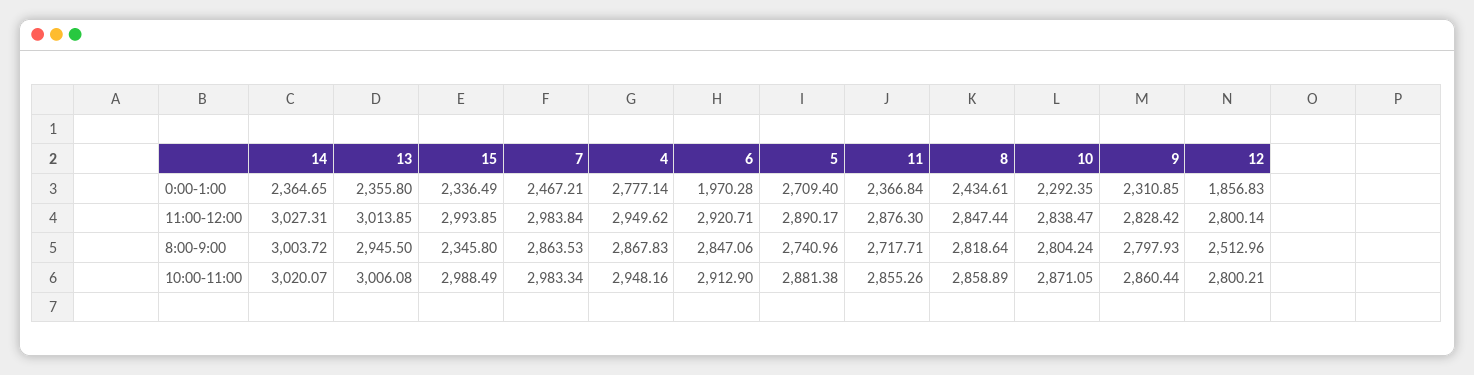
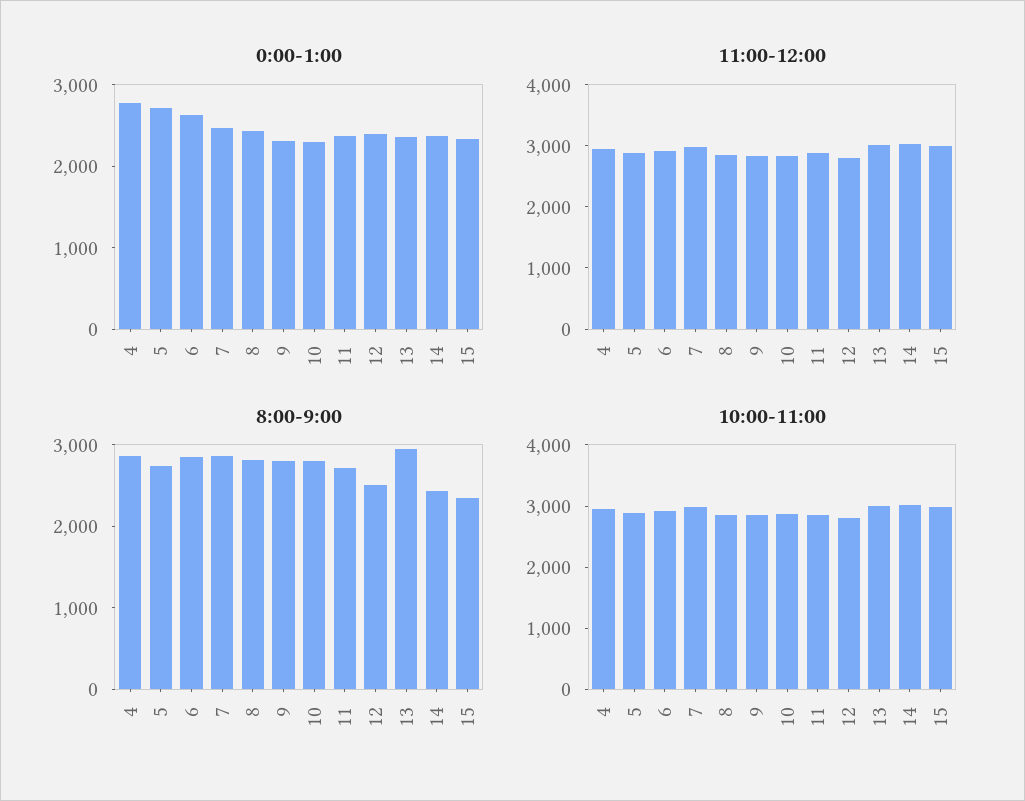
  {
    "0:00-1:00": {
      "14": 2364.65,
      "13": 2355.8,
      "15": 2336.49,
      "7": 2467.21,
      "4": 2777.14,
-     "6": 1970.28,
+     "6": 2600,
      "5": 2709.4,
      "11": 2366.84,
      "8": 2434.61,
      "10": 2292.35,
      "9": 2310.85,
-     "12": 1856.83
+     "12": 2400
    },
    "11:00-12:00": {
      "14": 3027.31,
      "13": 3013.85,
      "15": 2993.85,
      "7": 2983.84,
      "4": 2949.62,
      "6": 2920.71,
      "5": 2890.17,
      "11": 2876.3,
      "8": 2847.44,
      "10": 2838.47,
      "9": 2828.42,
      "12": 2800.14
    },
    "8:00-9:00": {
-     "14": 3003.72,
+     "14": 2400,
      "13": 2945.5,
      "15": 2345.8,
      "7": 2863.53,
      "4": 2867.83,
      "6": 2847.06,
      "5": 2740.96,
      "11": 2717.71,
      "8": 2818.64,
      "10": 2804.24,
      "9": 2797.93,
      "12": 2512.96
    },
    "10:00-11:00": {
      "14": 3020.07,
      "13": 3006.08,
      "15": 2988.49,
      "7": 2983.34,
      "4": 2948.16,
      "6": 2912.9,
      "5": 2881.38,
      "11": 2855.26,
      "8": 2858.89,
      "10": 2871.05,
      "9": 2860.44,
      "12": 2800.21
    }
  }

